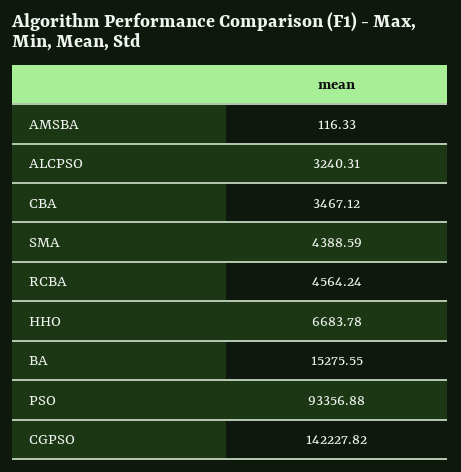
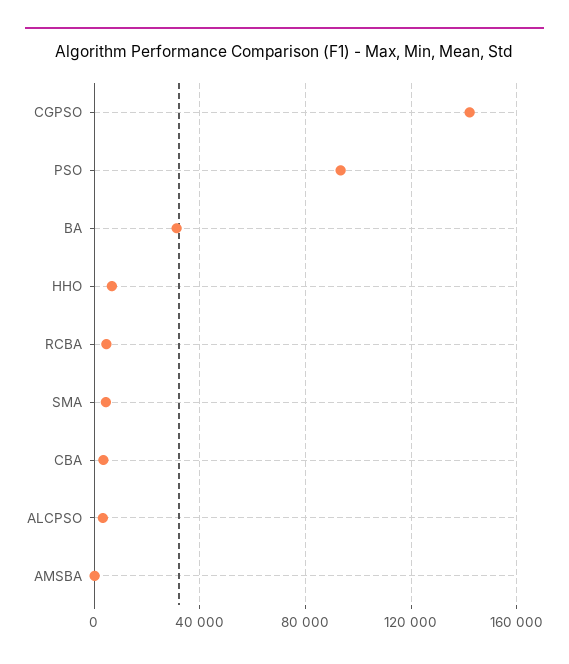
  {
    "AMSBA": 116.33,
    "ALCPSO": 3240.31,
    "CBA": 3467.12,
    "SMA": 4388.59,
    "RCBA": 4564.24,
    "HHO": 6683.78,
-   "BA": 15275.55,
+   "BA": 30000,
    "PSO": 93356.88,
    "CGPSO": 142227.82
  }

